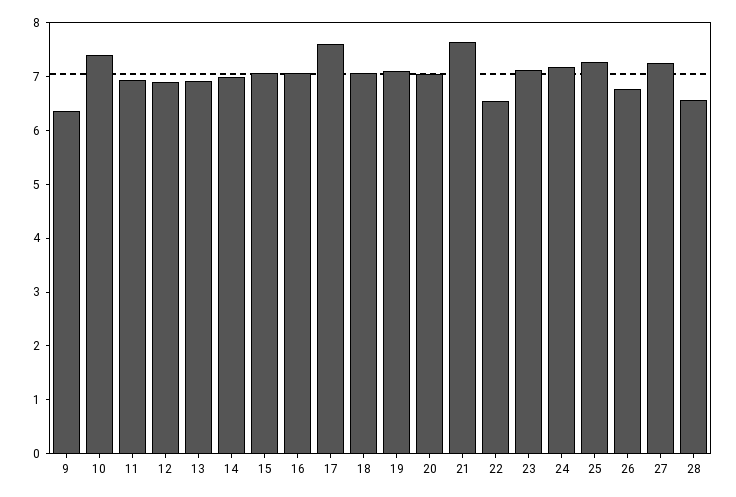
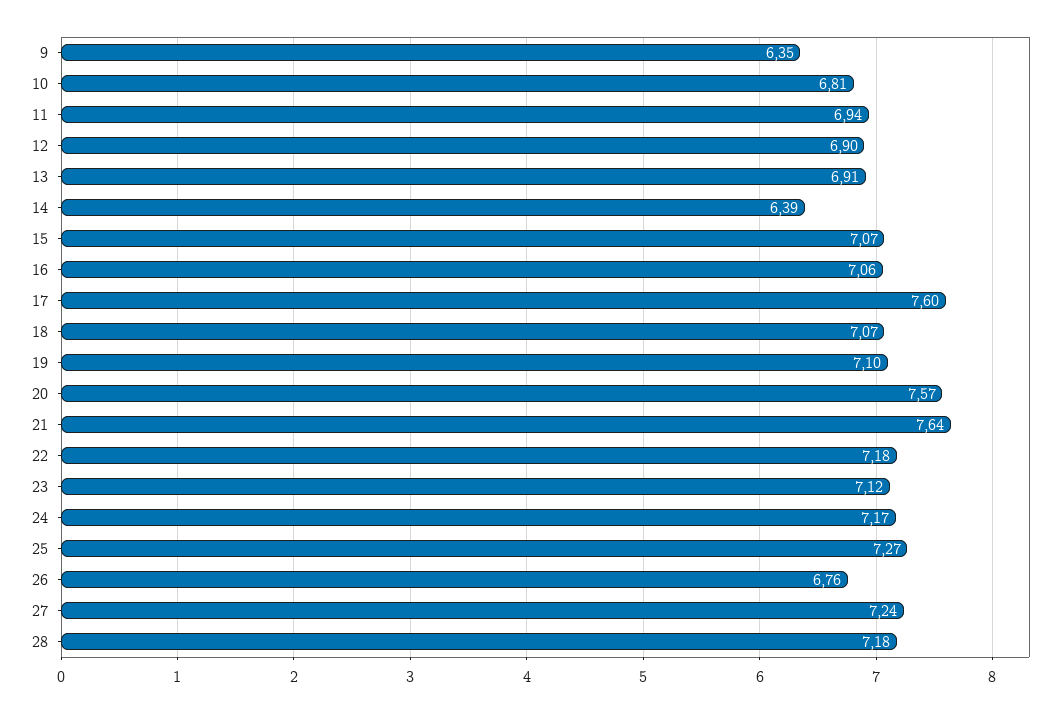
  {
    "9": 6.35,
-   "10": 7.4,
+   "10": 6.81,
    "11": 6.94,
    "12": 6.9,
    "13": 6.91,
-   "14": 7,
+   "14": 6.39,
    "15": 7.07,
    "16": 7.06,
    "17": 7.6,
    "18": 7.07,
    "19": 7.1,
-   "20": 7,
+   "20": 7.57,
    "21": 7.64,
-   "22": 6.6,
+   "22": 7.18,
    "23": 7.12,
    "24": 7.17,
    "25": 7.27,
    "26": 6.76,
    "27": 7.24,
-   "28": 6.6
+   "28": 7.18
  }

